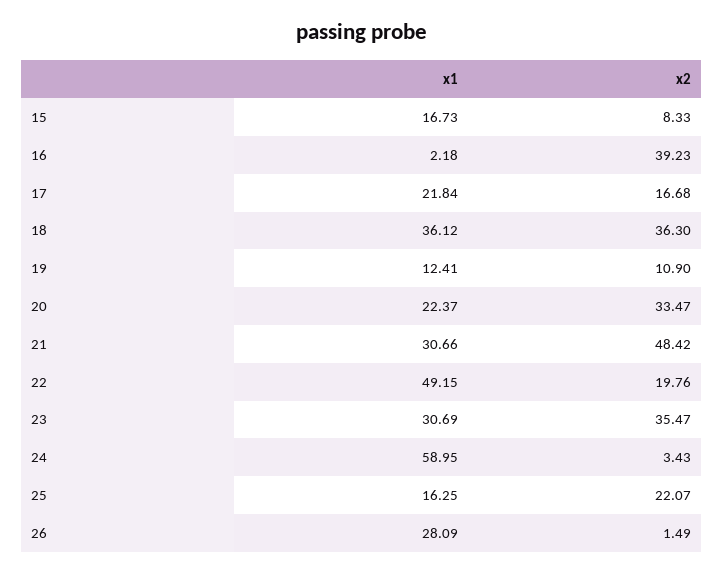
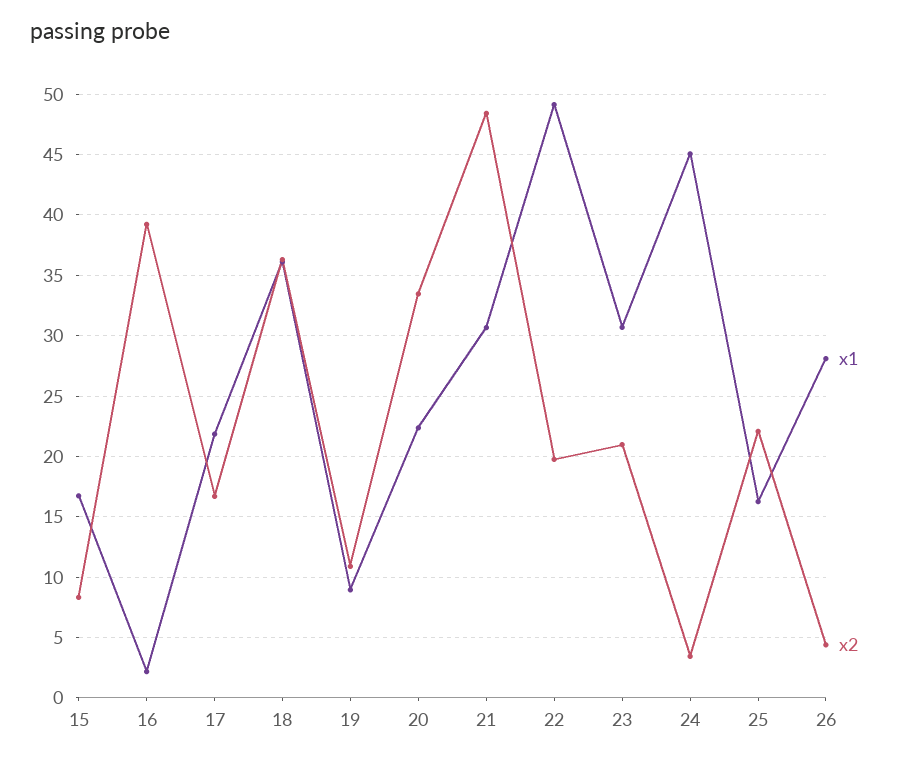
  {
    "x1": {
      "15": 16.73,
      "16": 2.18,
      "17": 21.84,
      "18": 36.12,
-     "19": 12.41,
+     "19": 9,
      "20": 22.37,
      "21": 30.66,
      "22": 49.15,
      "23": 30.69,
-     "24": 58.95,
+     "24": 45,
      "25": 16.25,
      "26": 28.09
    },
    "x2": {
      "15": 8.33,
      "16": 39.23,
      "17": 16.68,
      "18": 36.3,
      "19": 10.9,
      "20": 33.47,
      "21": 48.42,
      "22": 19.76,
-     "23": 35.47,
+     "23": 21,
      "24": 3.43,
      "25": 22.07,
-     "26": 1.49
+     "26": 4.5
    }
  }

